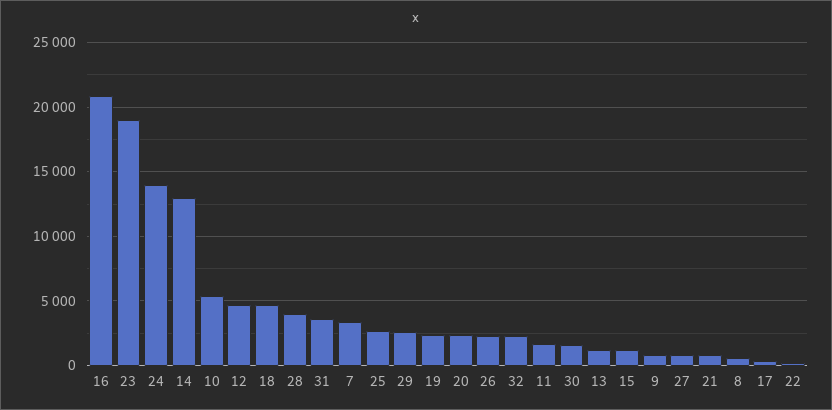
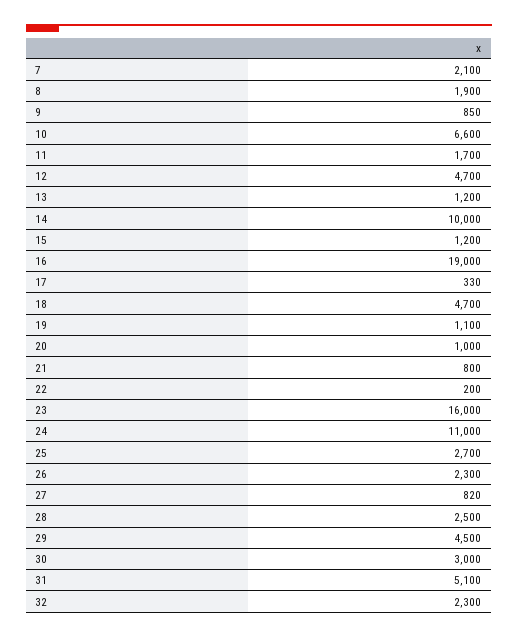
  {
-   "16": 21000,
+   "16": 19000,
-   "23": 19000,
+   "23": 16000,
-   "24": 14000,
+   "24": 11000,
-   "14": 13000,
+   "14": 10000,
-   "10": 5500,
+   "10": 6600,
    "12": 4700,
    "18": 4700,
-   "28": 4000,
+   "28": 2500,
-   "31": 3500,
+   "31": 5100,
-   "7": 3500,
+   "7": 2100,
    "25": 2700,
-   "29": 2500,
+   "29": 4500,
-   "19": 2500,
+   "19": 1100,
-   "20": 2500,
+   "20": 1000,
    "26": 2300,
    "32": 2300,
    "11": 1700,
-   "30": 1500,
+   "30": 3000,
    "13": 1200,
    "15": 1200,
    "9": 850,
    "27": 820,
    "21": 800,
-   "8": 500,
+   "8": 1900,
    "17": 330,
    "22": 200
  }

